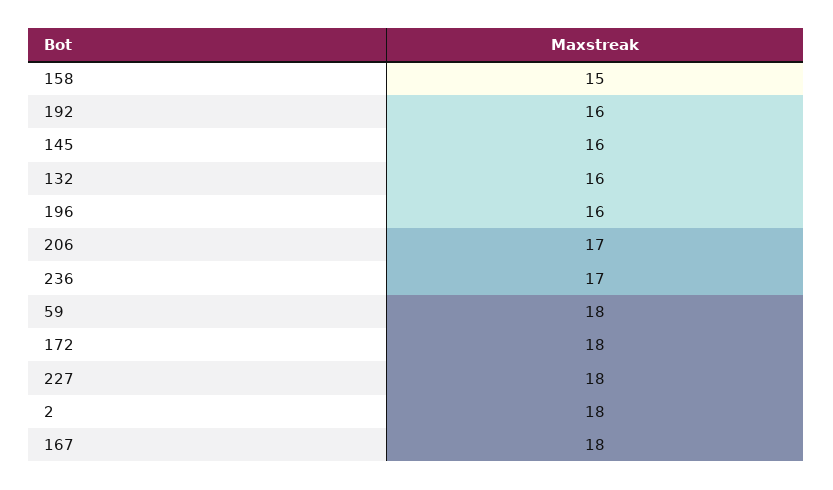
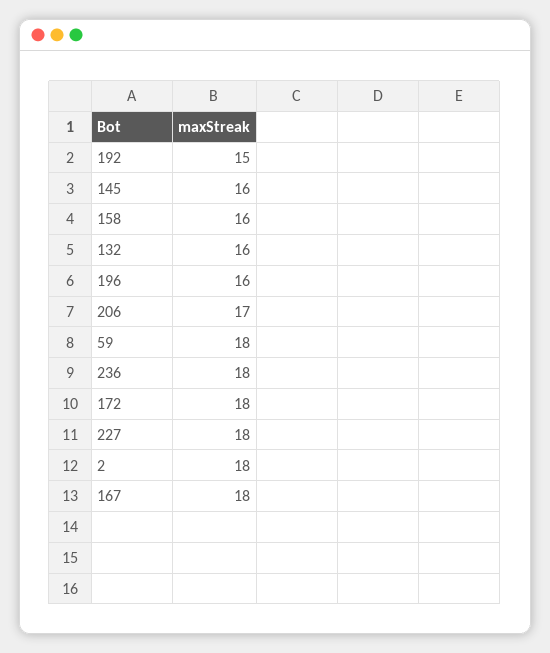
  {
-   "158": 15,
+   "158": 16,
-   "192": 16,
+   "192": 15,
    "145": 16,
    "132": 16,
    "196": 16,
    "206": 17,
-   "236": 17,
+   "236": 18,
    "59": 18,
    "172": 18,
    "227": 18,
    "2": 18,
    "167": 18
  }

